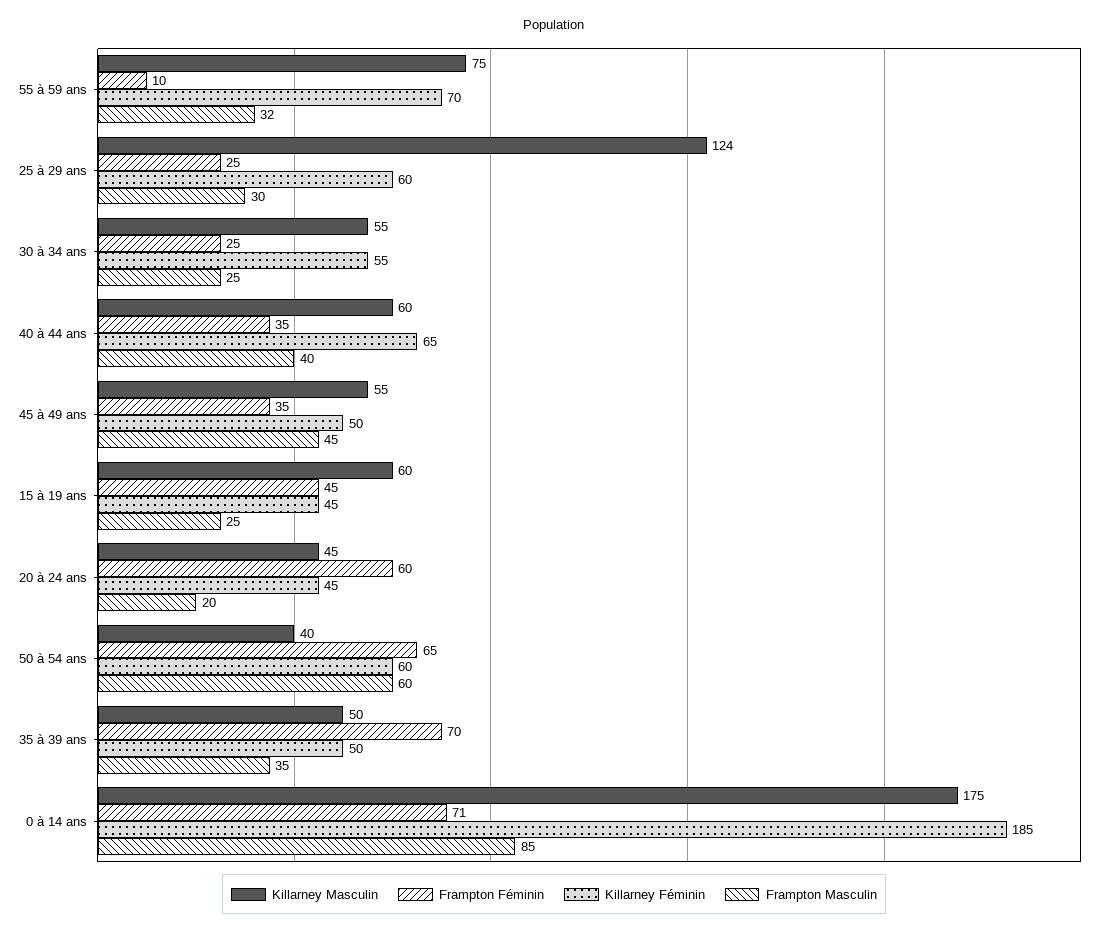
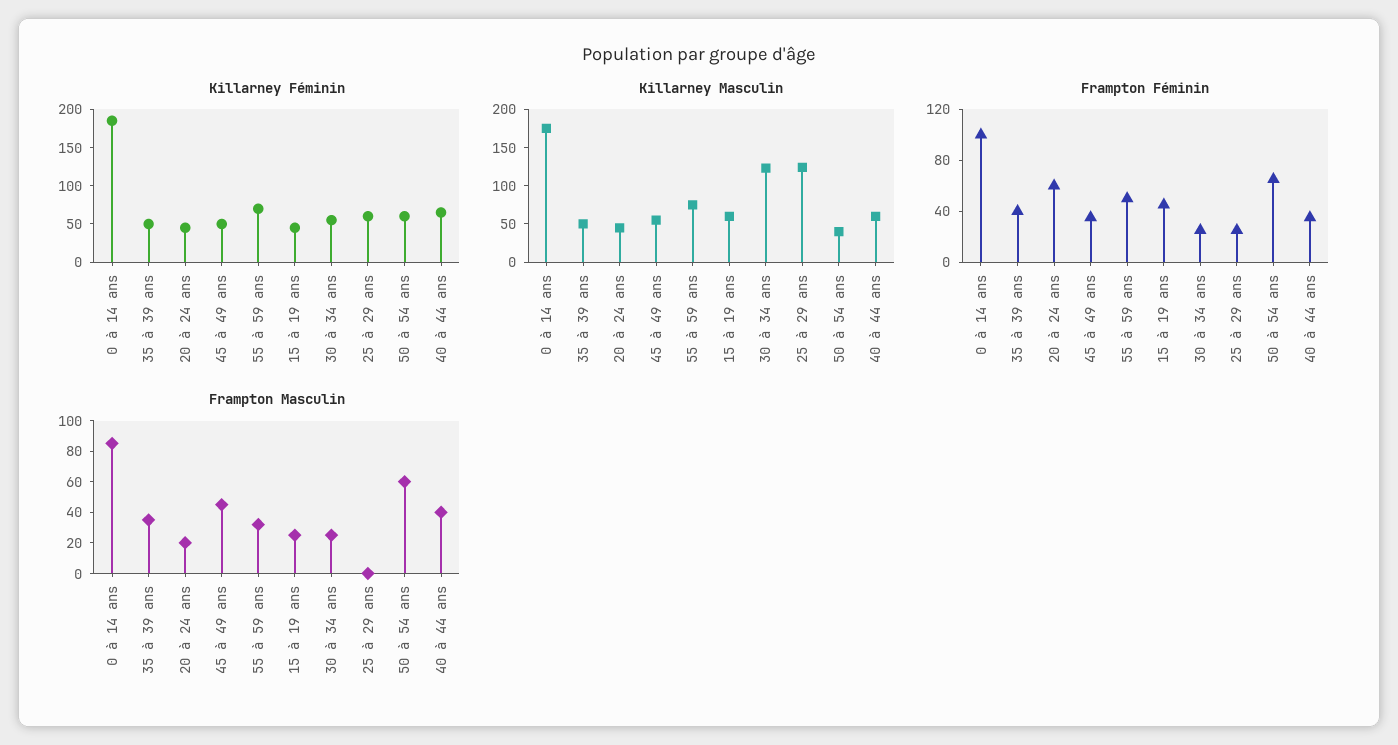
  {
    "Killarney Masculin": {
      "55 à 59 ans": 75,
      "25 à 29 ans": 124,
-     "30 à 34 ans": 55,
+     "30 à 34 ans": 125,
      "40 à 44 ans": 60,
      "45 à 49 ans": 55,
      "15 à 19 ans": 60,
      "20 à 24 ans": 45,
      "50 à 54 ans": 40,
      "35 à 39 ans": 50,
      "0 à 14 ans": 175
    },
    "Frampton Féminin": {
-     "55 à 59 ans": 10,
+     "55 à 59 ans": 50,
      "25 à 29 ans": 25,
      "30 à 34 ans": 25,
      "40 à 44 ans": 35,
      "45 à 49 ans": 35,
      "15 à 19 ans": 45,
      "20 à 24 ans": 60,
      "50 à 54 ans": 65,
-     "35 à 39 ans": 70,
+     "35 à 39 ans": 40,
-     "0 à 14 ans": 71
+     "0 à 14 ans": 100
    },
    "Killarney Féminin": {
      "55 à 59 ans": 70,
      "25 à 29 ans": 60,
      "30 à 34 ans": 55,
      "40 à 44 ans": 65,
      "45 à 49 ans": 50,
      "15 à 19 ans": 45,
      "20 à 24 ans": 45,
      "50 à 54 ans": 60,
      "35 à 39 ans": 50,
      "0 à 14 ans": 185
    },
    "Frampton Masculin": {
      "55 à 59 ans": 32,
-     "25 à 29 ans": 30,
+     "25 à 29 ans": 0,
      "30 à 34 ans": 25,
      "40 à 44 ans": 40,
      "45 à 49 ans": 45,
      "15 à 19 ans": 25,
      "20 à 24 ans": 20,
      "50 à 54 ans": 60,
      "35 à 39 ans": 35,
      "0 à 14 ans": 85
    }
  }

